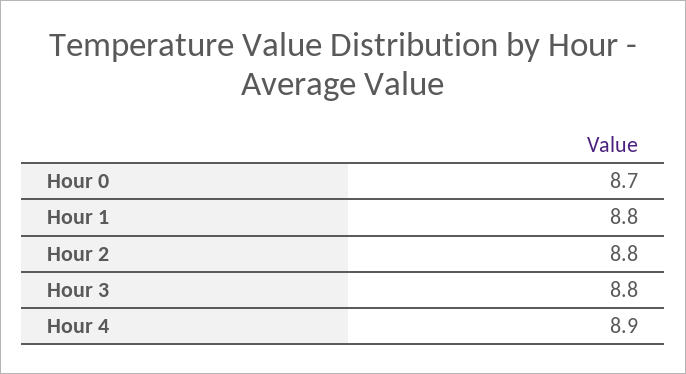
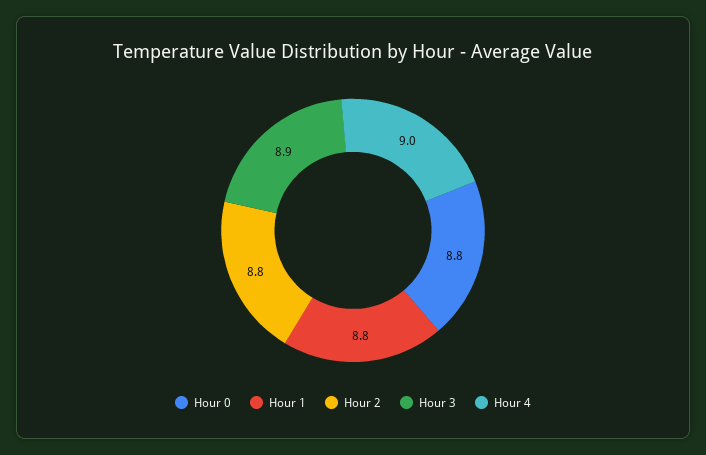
  {
-   "Hour 0": 8.7,
+   "Hour 0": 8.8,
    "Hour 1": 8.8,
    "Hour 2": 8.8,
-   "Hour 3": 8.8,
+   "Hour 3": 8.9,
-   "Hour 4": 8.9
+   "Hour 4": 9
  }

